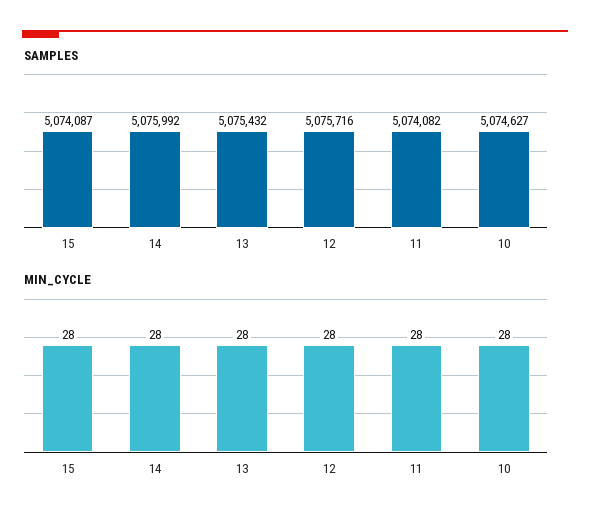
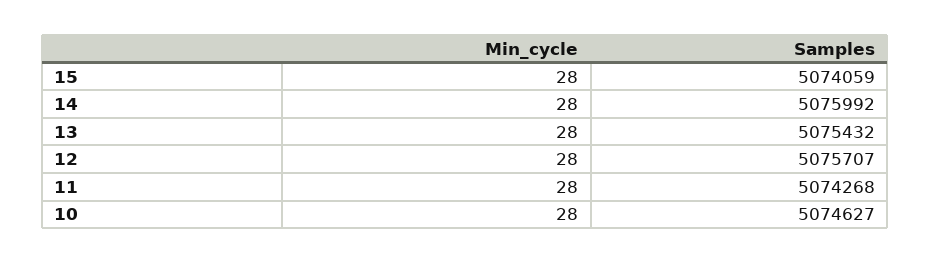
  {
    "SAMPLES": {
-     "15": 5074087,
+     "15": 5074059,
      "14": 5075992,
      "13": 5075432,
-     "12": 5075716,
+     "12": 5075707,
-     "11": 5074082,
+     "11": 5074268,
      "10": 5074627
    },
    "MIN_CYCLE": {
      "15": 28,
      "14": 28,
      "13": 28,
      "12": 28,
      "11": 28,
      "10": 28
    }
  }

